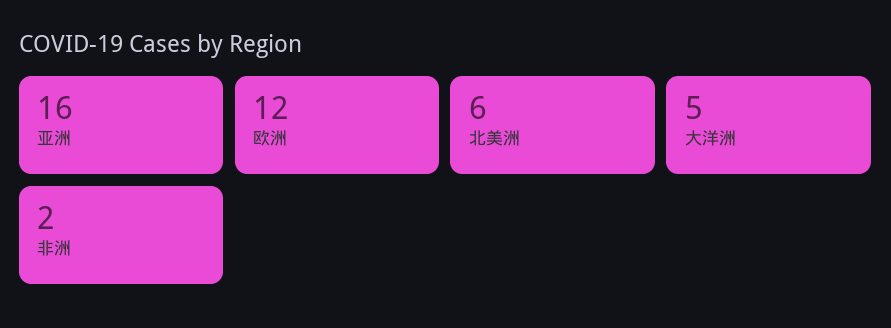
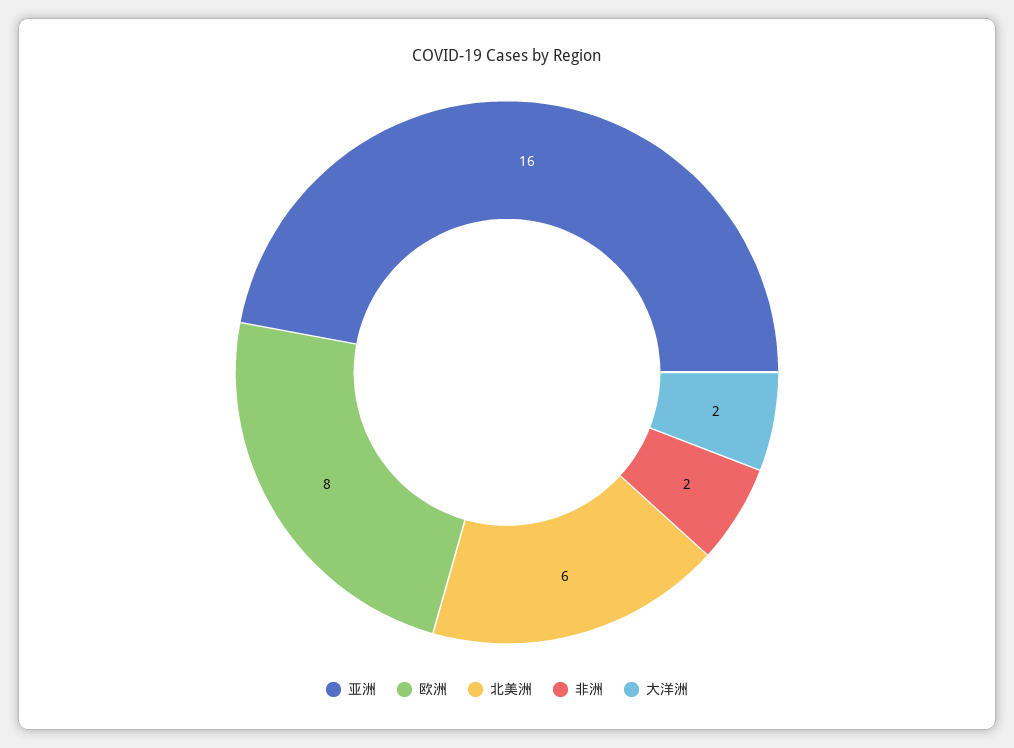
  {
    "亚洲": 16,
-   "欧洲": 12,
+   "欧洲": 8,
    "北美洲": 6,
-   "大洋洲": 5,
+   "大洋洲": 2,
    "非洲": 2
  }

